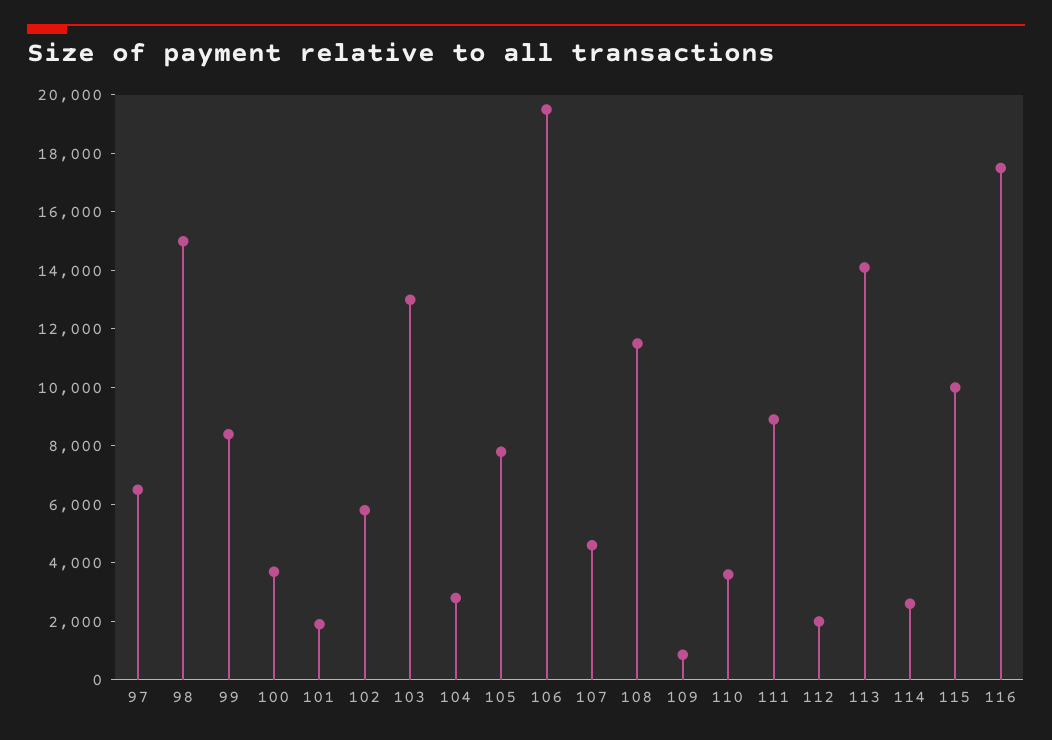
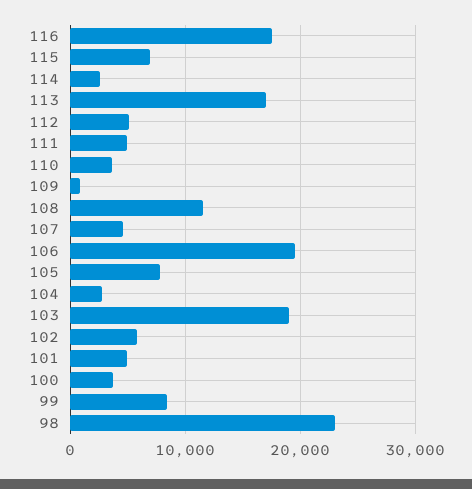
  {
-   "97": 6500,
-   "98": 15000,
+   "98": 23000,
    "99": 8500,
    "100": 3500,
-   "101": 2000,
+   "101": 5000,
    "102": 6000,
-   "103": 13000,
+   "103": 19000,
    "104": 3000,
    "105": 8000,
    "106": 19500,
    "107": 4500,
    "108": 11500,
    "109": 1000,
    "110": 3500,
-   "111": 9000,
+   "111": 5000,
-   "112": 2000,
+   "112": 5000,
-   "113": 14000,
+   "113": 17000,
    "114": 2500,
-   "115": 10000,
+   "115": 7000,
    "116": 17500
  }

